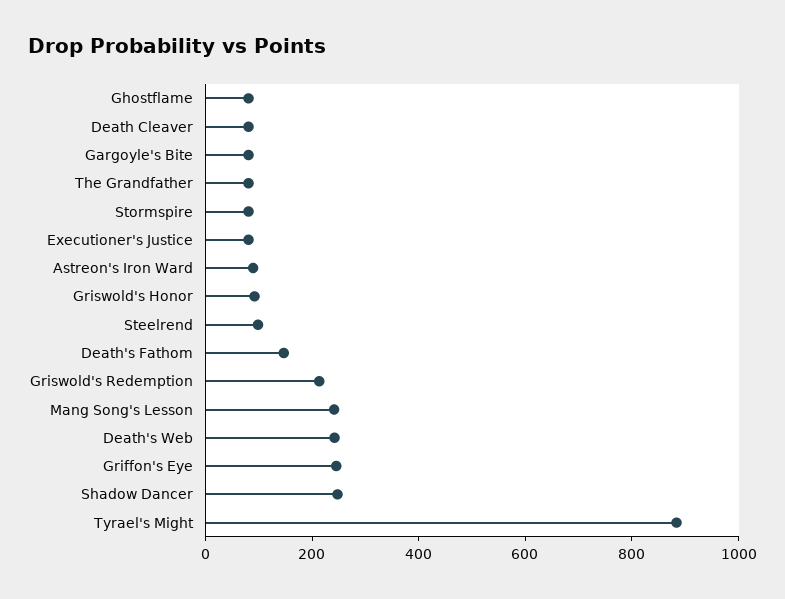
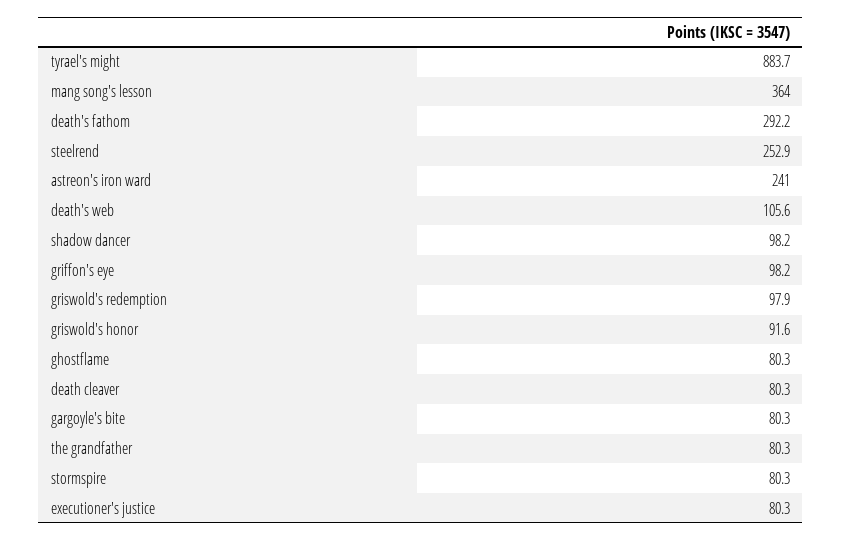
  {
    "Ghostflame": 80.3,
    "Death Cleaver": 80.3,
    "Gargoyle's Bite": 80.3,
    "The Grandfather": 80.3,
    "Stormspire": 80.3,
    "Executioner's Justice": 80.3,
-   "Astreon's Iron Ward": 100,
+   "Astreon's Iron Ward": 241,
    "Griswold's Honor": 91.6,
-   "Steelrend": 100,
+   "Steelrend": 252.9,
-   "Death's Fathom": 150,
+   "Death's Fathom": 292.2,
-   "Griswold's Redemption": 200,
+   "Griswold's Redemption": 97.9,
-   "Mang Song's Lesson": 250,
+   "Mang Song's Lesson": 364,
-   "Death's Web": 250,
+   "Death's Web": 105.6,
-   "Griffon's Eye": 250,
+   "Griffon's Eye": 98.2,
-   "Shadow Dancer": 250,
+   "Shadow Dancer": 98.2,
    "Tyrael's Might": 883.7
  }

